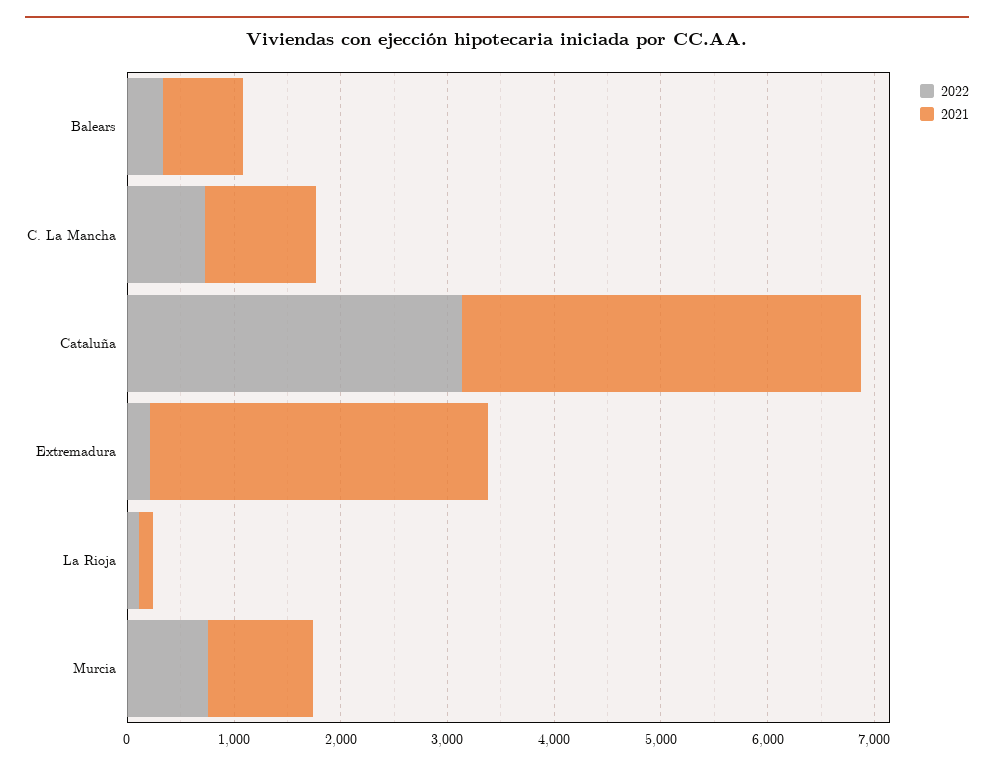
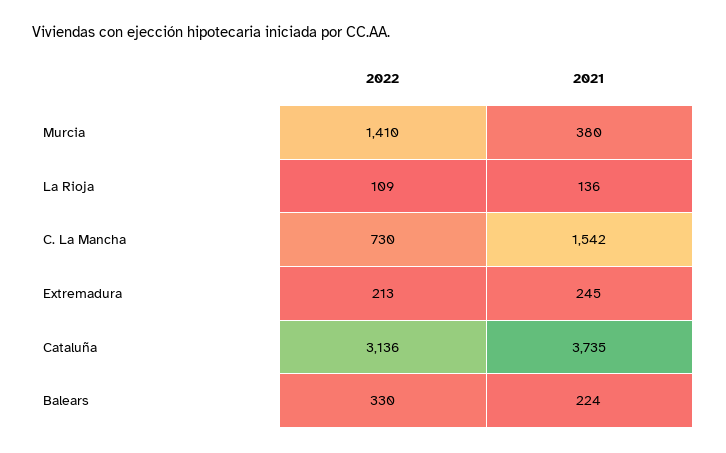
  {
    "2022": {
      "Balears": 330,
      "C. La Mancha": 730,
      "Cataluña": 3136,
      "Extremadura": 213,
      "La Rioja": 109,
-     "Murcia": 800
+     "Murcia": 1410
    },
    "2021": {
-     "Balears": 800,
+     "Balears": 224,
-     "C. La Mancha": 1000,
+     "C. La Mancha": 1542,
      "Cataluña": 3735,
-     "Extremadura": 3200,
+     "Extremadura": 245,
      "La Rioja": 136,
-     "Murcia": 1000
+     "Murcia": 380
    }
  }

